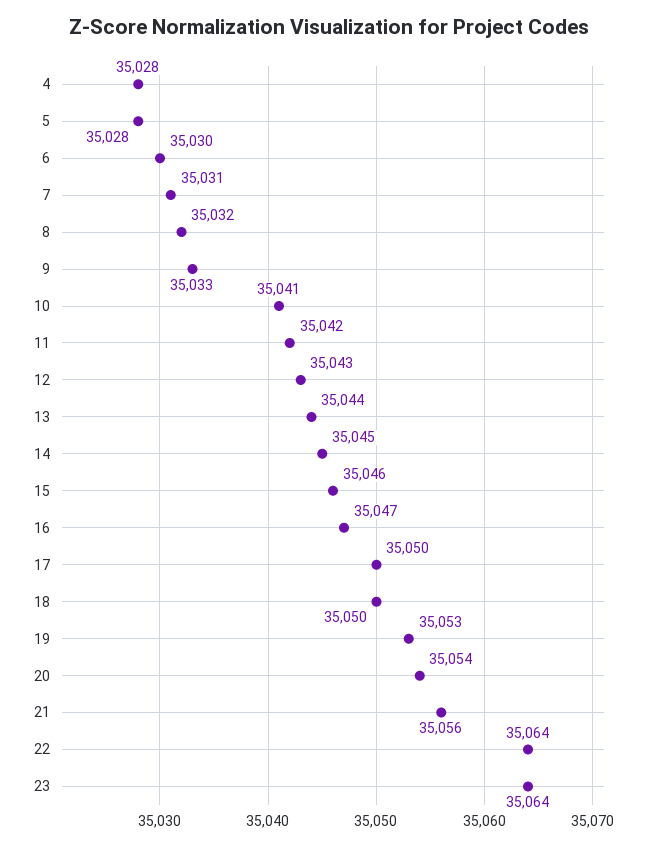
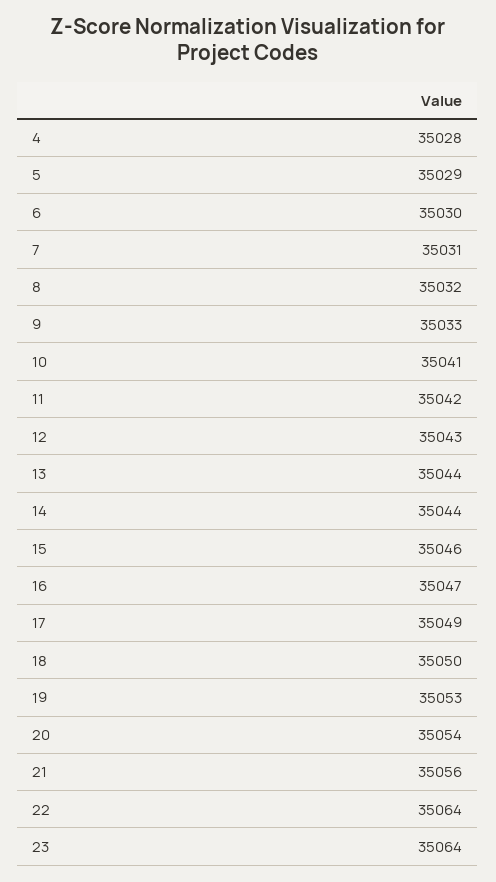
  {
    "4": 35028,
-   "5": 35028,
+   "5": 35029,
    "6": 35030,
    "7": 35031,
    "8": 35032,
    "9": 35033,
    "10": 35041,
    "11": 35042,
    "12": 35043,
    "13": 35044,
-   "14": 35045,
+   "14": 35044,
    "15": 35046,
    "16": 35047,
-   "17": 35050,
+   "17": 35049,
    "18": 35050,
    "19": 35053,
    "20": 35054,
    "21": 35056,
    "22": 35064,
    "23": 35064
  }

